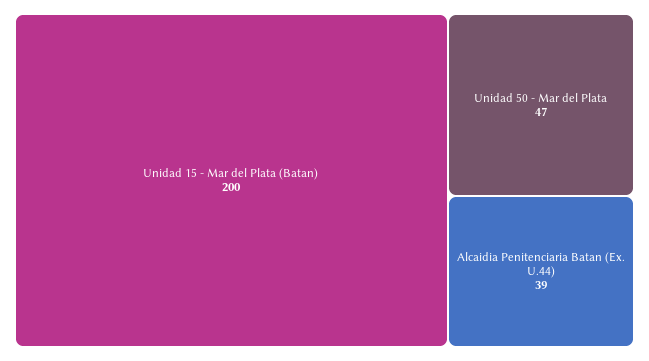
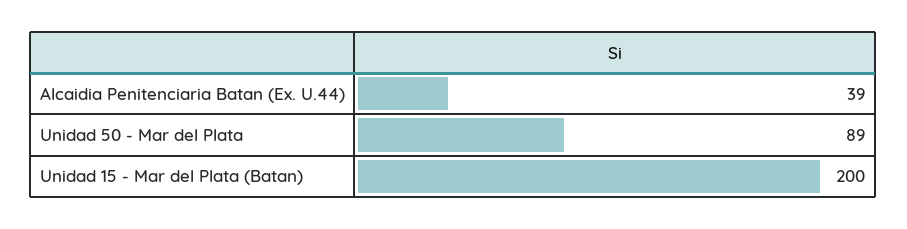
  {
    "Unidad 15 - Mar del Plata (Batan)": 200,
-   "Unidad 50 - Mar del Plata": 47,
+   "Unidad 50 - Mar del Plata": 89,
    "Alcaidia Penitenciaria Batan (Ex. U.44)": 39
  }

